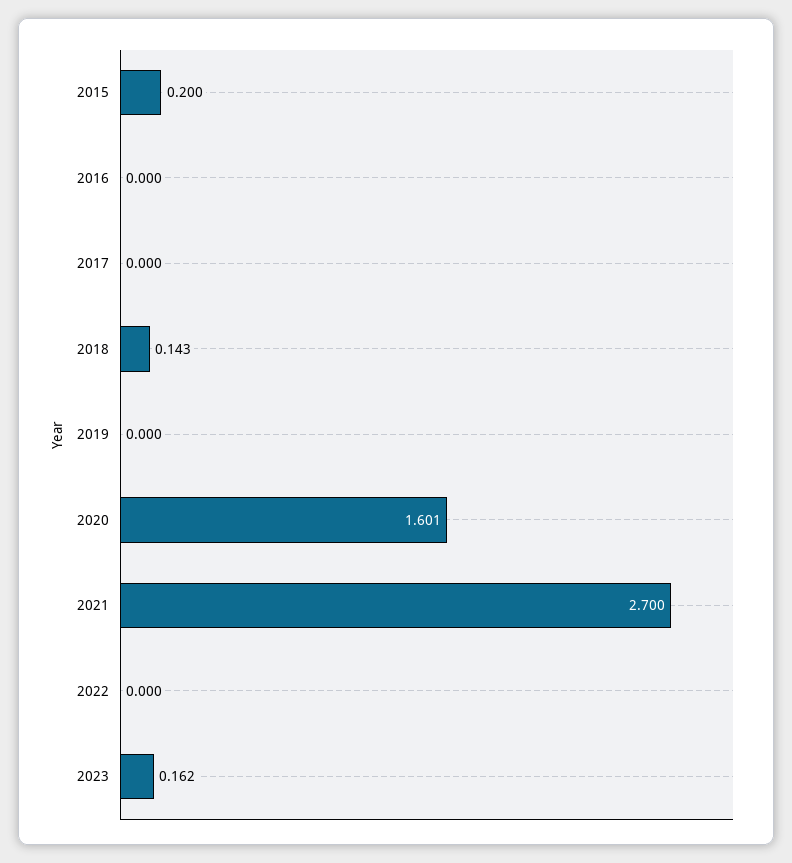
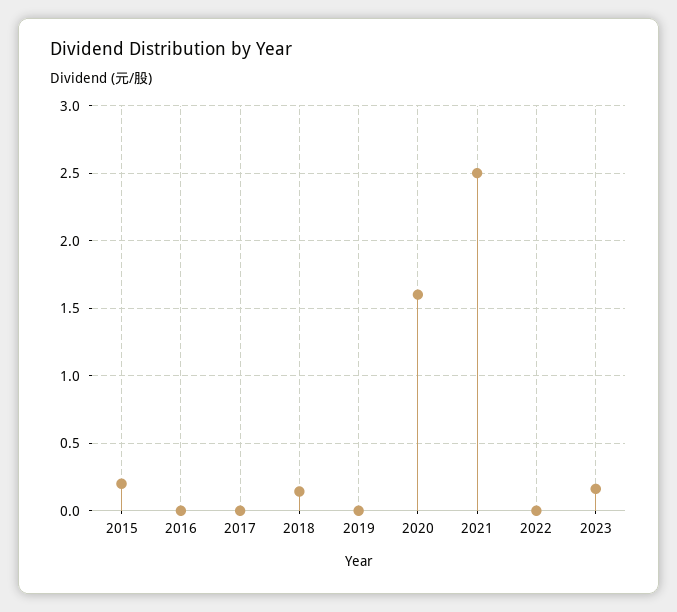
  {
    "2015": 0.2,
    "2016": 0,
    "2017": 0,
    "2018": 0.143,
    "2019": 0,
    "2020": 1.601,
-   "2021": 2.7,
+   "2021": 2.5,
    "2022": 0,
    "2023": 0.162
  }

